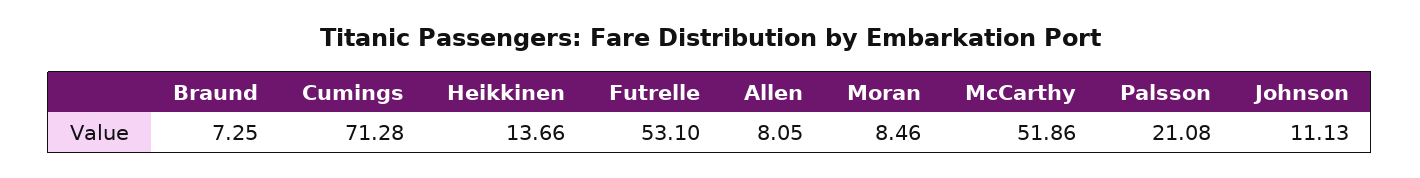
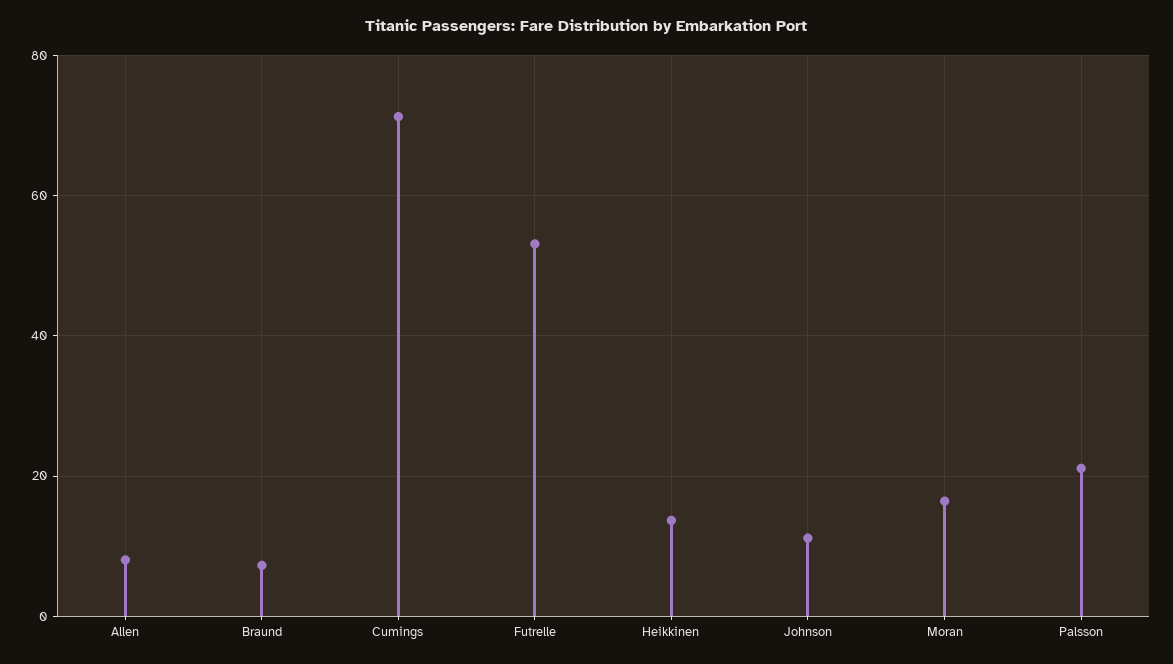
  {
    "Braund": 7.25,
    "Cumings": 71.28,
    "Heikkinen": 13.66,
    "Futrelle": 53.1,
    "Allen": 8.05,
-   "Moran": 8.46,
+   "Moran": 16,
-   "McCarthy": 51.86,
    "Palsson": 21.08,
    "Johnson": 11.13
  }

